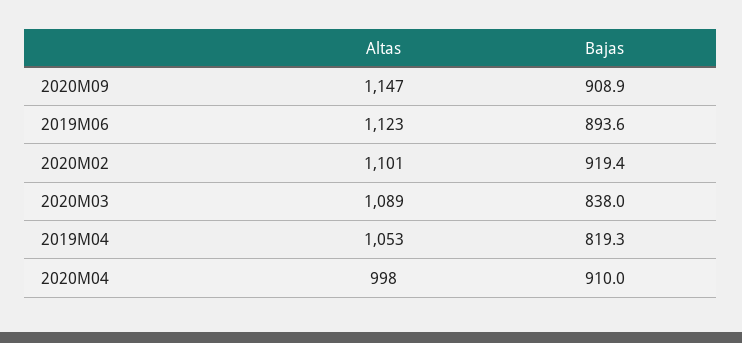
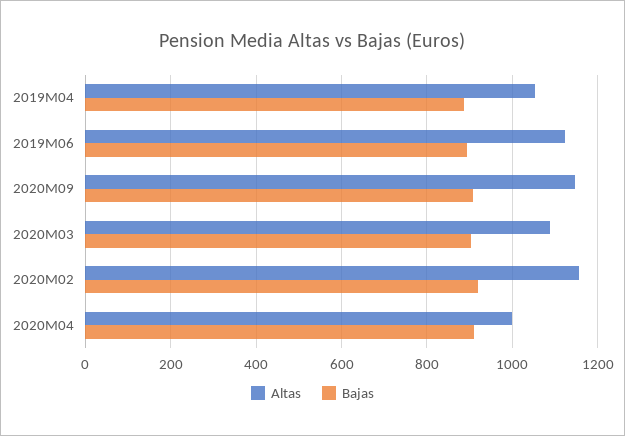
  {
    "Altas": {
      "2020M09": 1147,
      "2019M06": 1123,
-     "2020M02": 1101,
+     "2020M02": 1160,
      "2020M03": 1089,
      "2019M04": 1053,
      "2020M04": 998
    },
    "Bajas": {
      "2020M09": 908.9,
      "2019M06": 893.6,
      "2020M02": 919.4,
-     "2020M03": 838,
+     "2020M03": 900,
-     "2019M04": 819.3,
+     "2019M04": 880,
      "2020M04": 910
    }
  }

